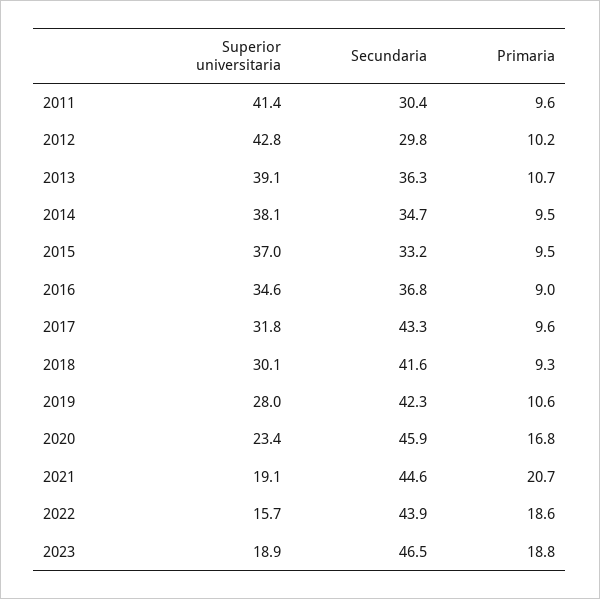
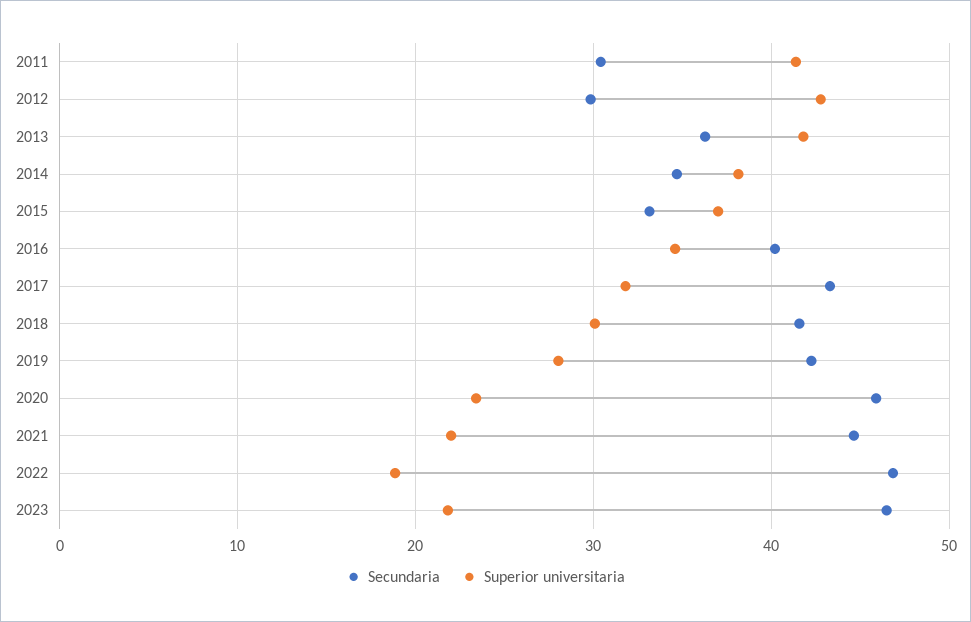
  {
    "Superior universitaria": {
      "2011": 41.4,
      "2012": 42.8,
-     "2013": 39.1,
+     "2013": 42,
      "2014": 38.1,
      "2015": 37,
      "2016": 34.6,
      "2017": 31.8,
      "2018": 30.1,
      "2019": 28,
      "2020": 23.4,
-     "2021": 19.1,
+     "2021": 22,
-     "2022": 15.7,
+     "2022": 19,
-     "2023": 18.9
+     "2023": 22
    },
    "Secundaria": {
      "2011": 30.4,
      "2012": 29.8,
      "2013": 36.3,
      "2014": 34.7,
      "2015": 33.2,
-     "2016": 36.8,
+     "2016": 40,
      "2017": 43.3,
      "2018": 41.6,
      "2019": 42.3,
      "2020": 45.9,
      "2021": 44.6,
-     "2022": 43.9,
+     "2022": 47,
      "2023": 46.5
-   },
+   }
-   "Primaria": {
-     "2011": 9.6,
-     "2012": 10.2,
-     "2013": 10.7,
-     "2014": 9.5,
-     "2015": 9.5,
-     "2016": 9,
-     "2017": 9.6,
-     "2018": 9.3,
-     "2019": 10.6,
-     "2020": 16.8,
-     "2021": 20.7,
-     "2022": 18.6,
-     "2023": 18.8
-   }
  }

